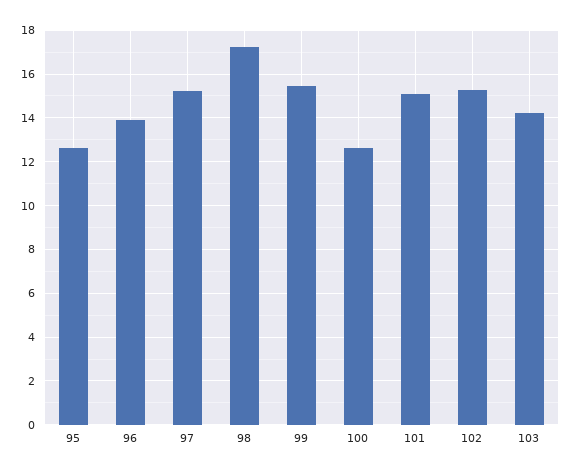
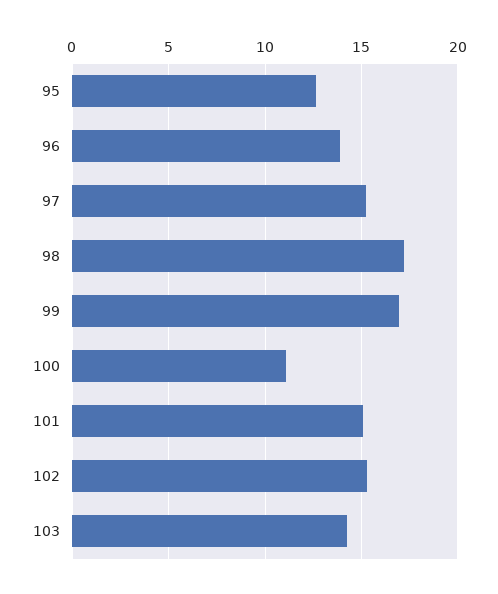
  {
    "95": 12.5,
    "96": 14,
    "97": 15,
    "98": 17,
-   "99": 15.5,
+   "99": 17,
-   "100": 12.5,
+   "100": 11,
    "101": 15,
    "102": 15.5,
    "103": 14
  }

